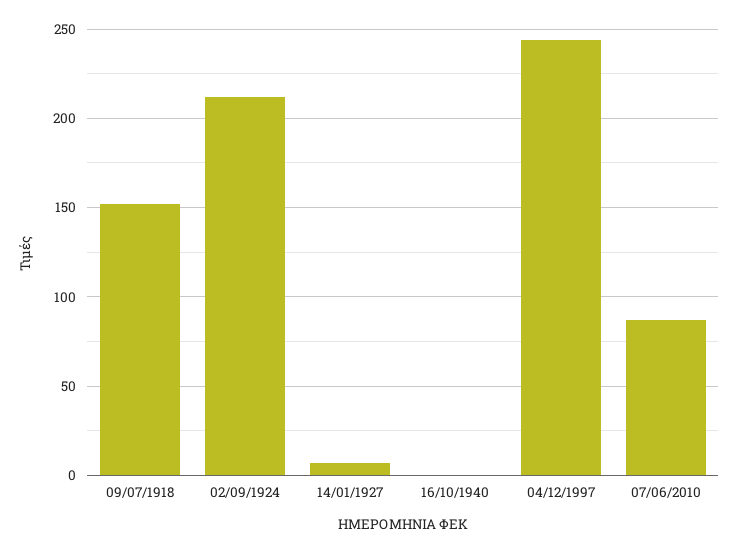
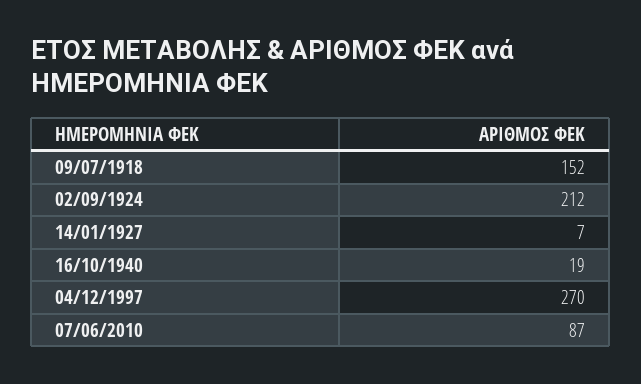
  {
    "09/07/1918": 152,
    "02/09/1924": 212,
    "14/01/1927": 7,
-   "16/10/1940": 0,
+   "16/10/1940": 19,
-   "04/12/1997": 245,
+   "04/12/1997": 270,
    "07/06/2010": 87
  }

